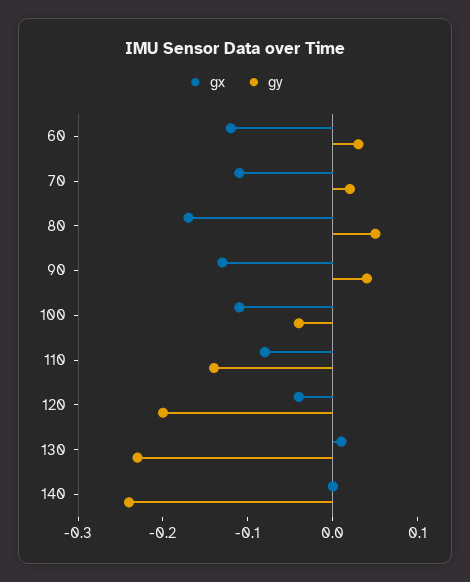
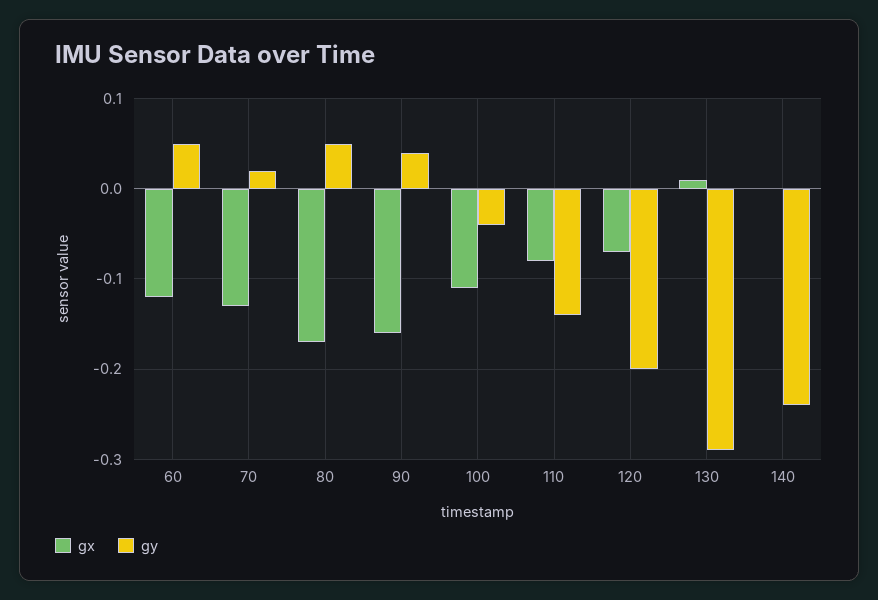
  {
    "gx": {
      "60": -0.12,
-     "70": -0.11,
+     "70": -0.13,
      "80": -0.17,
-     "90": -0.13,
+     "90": -0.16,
      "100": -0.11,
      "110": -0.08,
-     "120": -0.04,
+     "120": -0.07,
      "130": 0.01,
      "140": 0
    },
    "gy": {
-     "60": 0.03,
+     "60": 0.05,
      "70": 0.02,
      "80": 0.05,
      "90": 0.04,
      "100": -0.04,
      "110": -0.14,
      "120": -0.2,
-     "130": -0.23,
+     "130": -0.29,
      "140": -0.24
    }
  }

